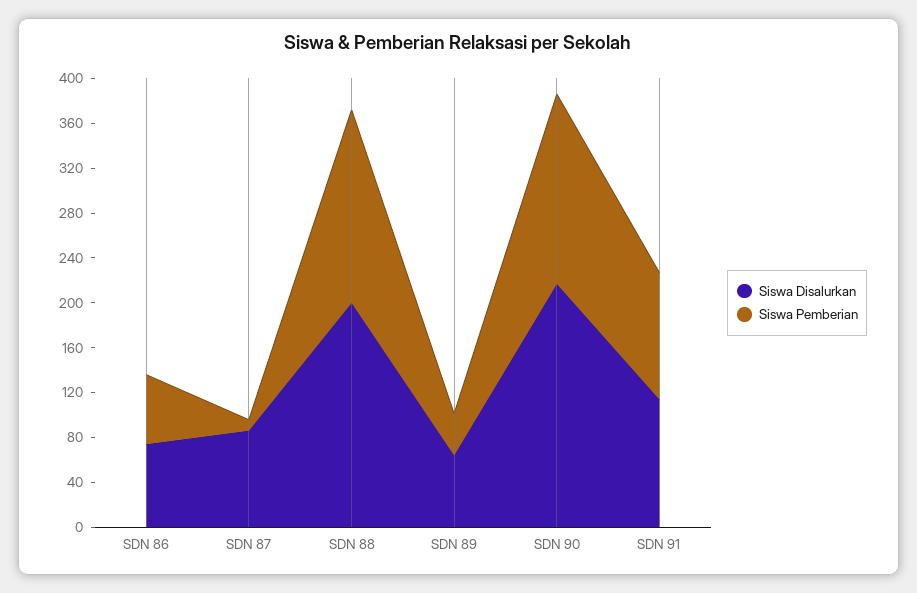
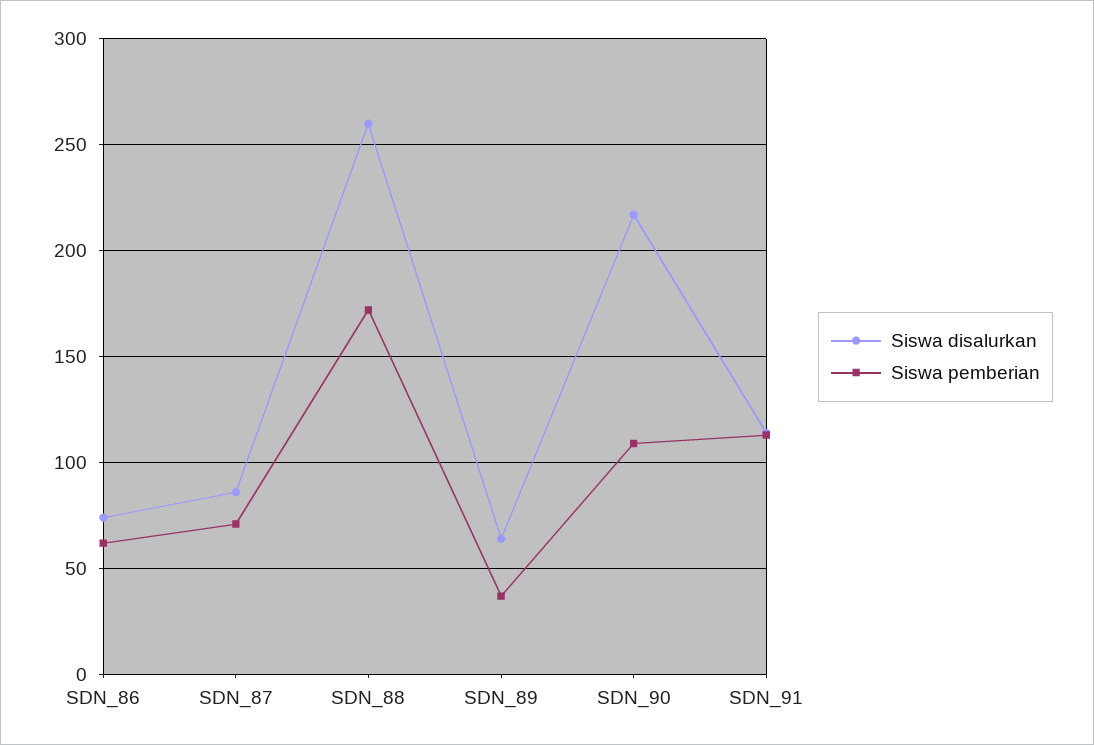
  {
    "Siswa Disalurkan": {
      "SDN 86": 75,
      "SDN 87": 85,
-     "SDN 88": 200,
+     "SDN 88": 260,
      "SDN 89": 65,
      "SDN 90": 215,
      "SDN 91": 115
    },
    "Siswa Pemberian": {
      "SDN 86": 60,
-     "SDN 87": 10,
+     "SDN 87": 70,
      "SDN 88": 170,
      "SDN 89": 35,
-     "SDN 90": 170,
+     "SDN 90": 110,
      "SDN 91": 115
    }
  }

